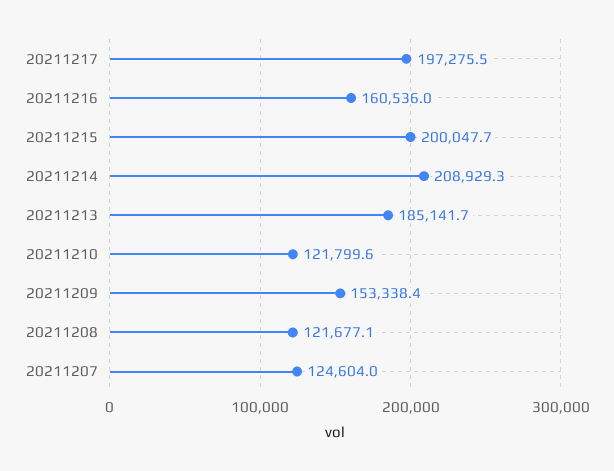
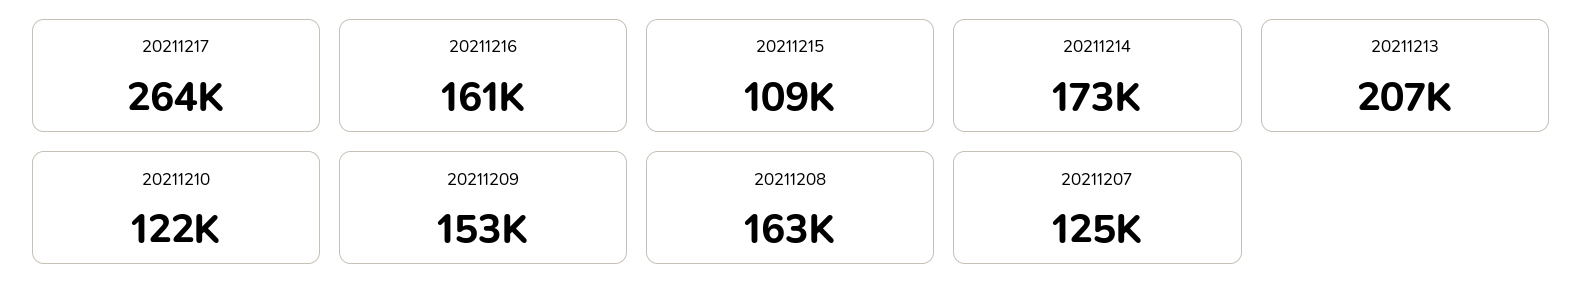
  {
-   "20211217": 197275.5,
+   "20211217": 264000,
    "20211216": 160536,
-   "20211215": 200047.7,
+   "20211215": 109000,
-   "20211214": 208929.3,
+   "20211214": 173000,
-   "20211213": 185141.7,
+   "20211213": 207000,
    "20211210": 121799.6,
    "20211209": 153338.4,
-   "20211208": 121677.1,
+   "20211208": 163000,
    "20211207": 124604
  }

